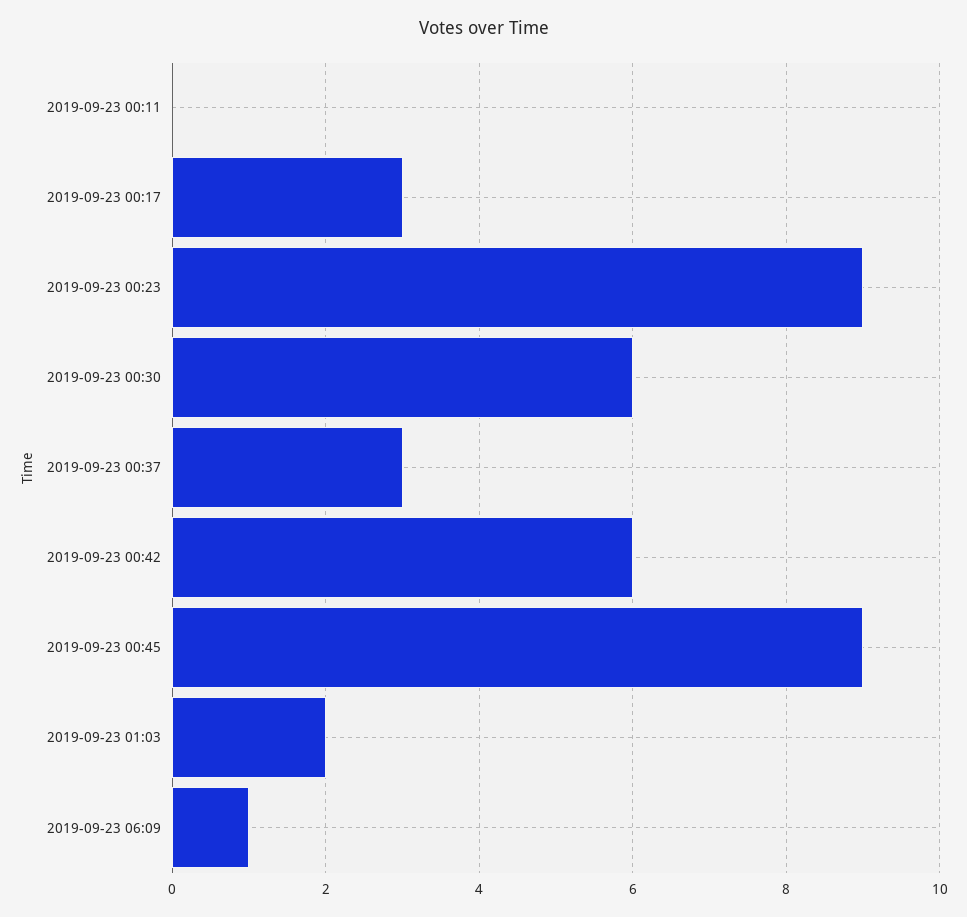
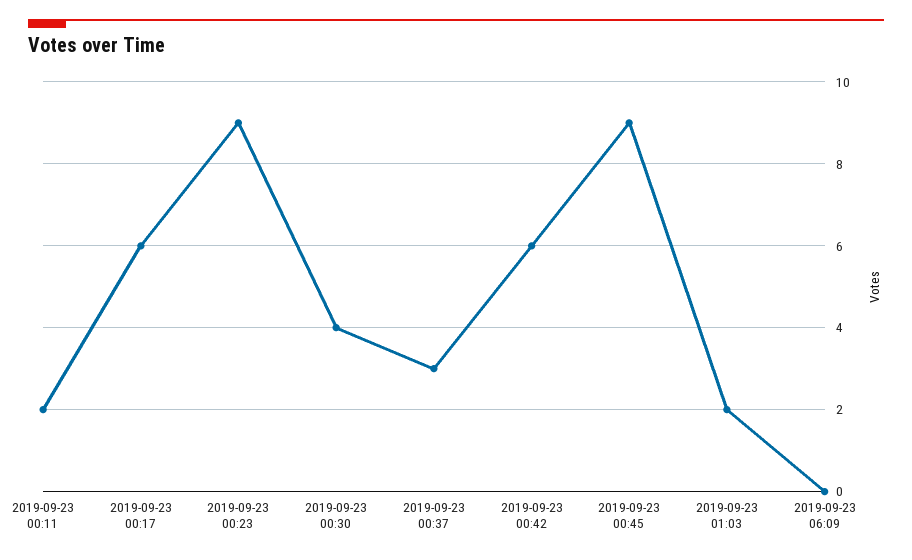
  {
-   "2019-09-23 00:11": 0,
+   "2019-09-23 00:11": 2,
-   "2019-09-23 00:17": 3,
+   "2019-09-23 00:17": 6,
    "2019-09-23 00:23": 9,
-   "2019-09-23 00:30": 6,
+   "2019-09-23 00:30": 4,
    "2019-09-23 00:37": 3,
    "2019-09-23 00:42": 6,
    "2019-09-23 00:45": 9,
    "2019-09-23 01:03": 2,
-   "2019-09-23 06:09": 1
+   "2019-09-23 06:09": 0
  }

